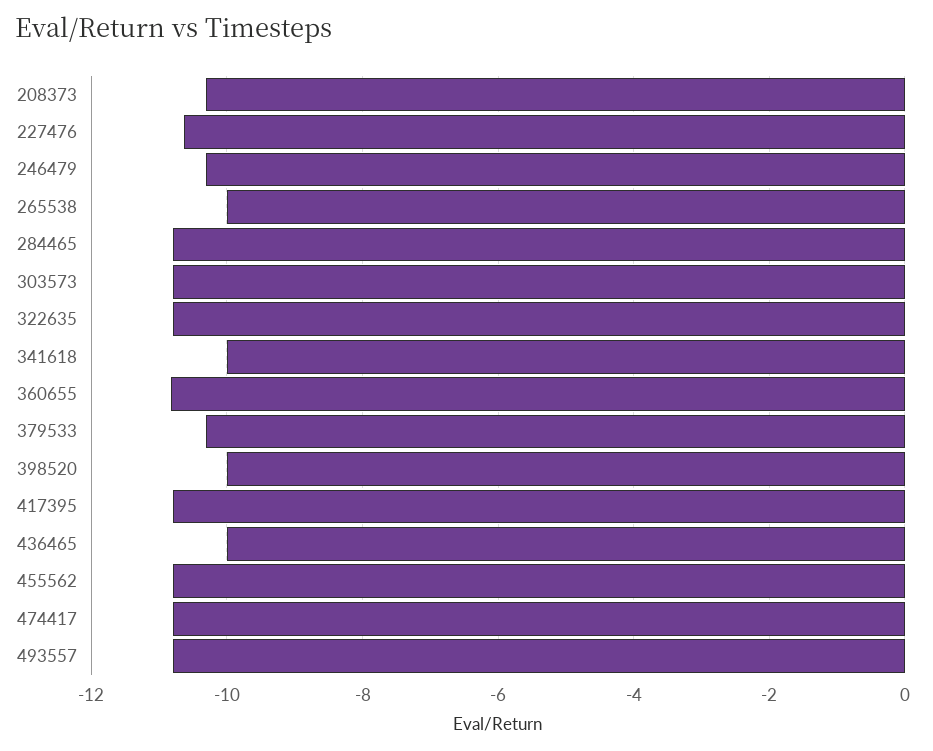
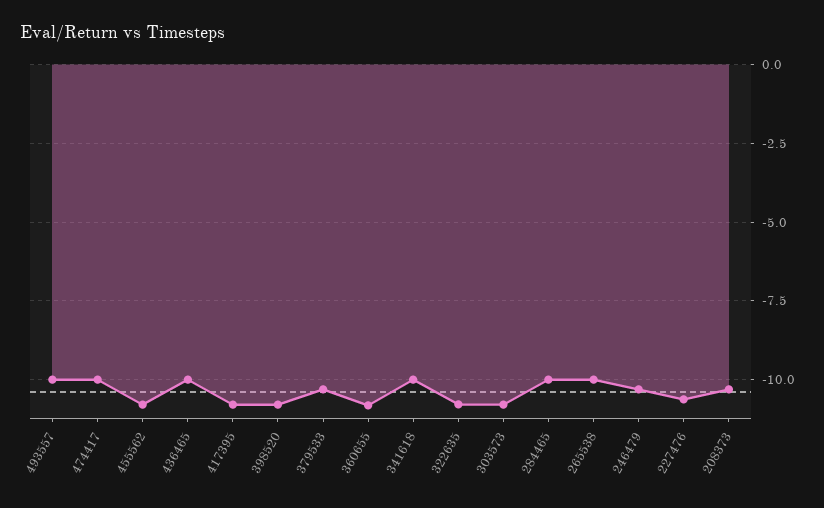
  {
    "208373": -10.4,
    "227476": -10.6,
    "246479": -10.4,
    "265538": -10,
-   "284465": -10.8,
+   "284465": -10,
    "303573": -10.8,
    "322635": -10.8,
    "341618": -10,
    "360655": -10.8,
    "379533": -10.4,
-   "398520": -10,
+   "398520": -10.75,
    "417395": -10.8,
    "436465": -10,
    "455562": -10.8,
-   "474417": -10.8,
+   "474417": -10,
-   "493557": -10.8
+   "493557": -10
  }

